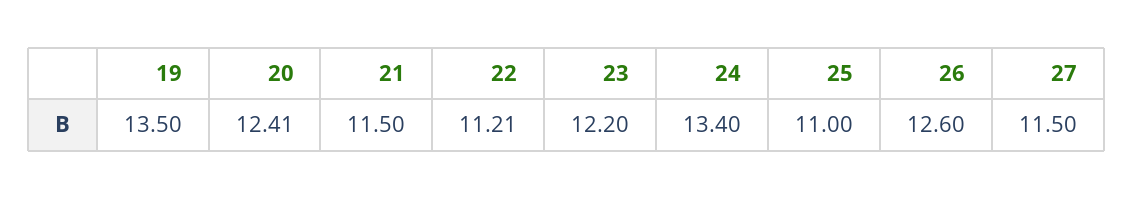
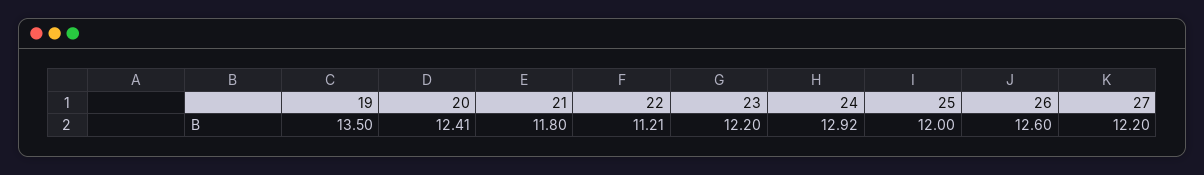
  {
    "19": 13.5,
    "20": 12.41,
-   "21": 11.5,
+   "21": 11.8,
    "22": 11.21,
    "23": 12.2,
-   "24": 13.4,
+   "24": 12.92,
-   "25": 11,
+   "25": 12,
    "26": 12.6,
-   "27": 11.5
+   "27": 12.2
  }

